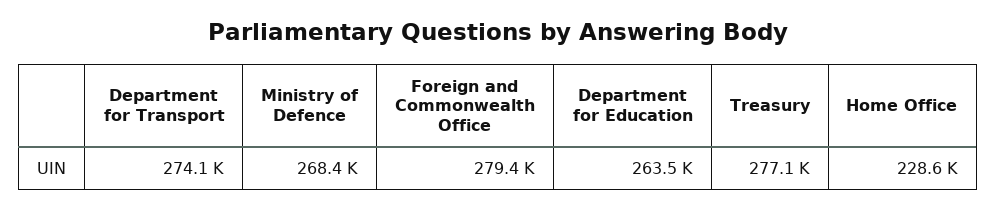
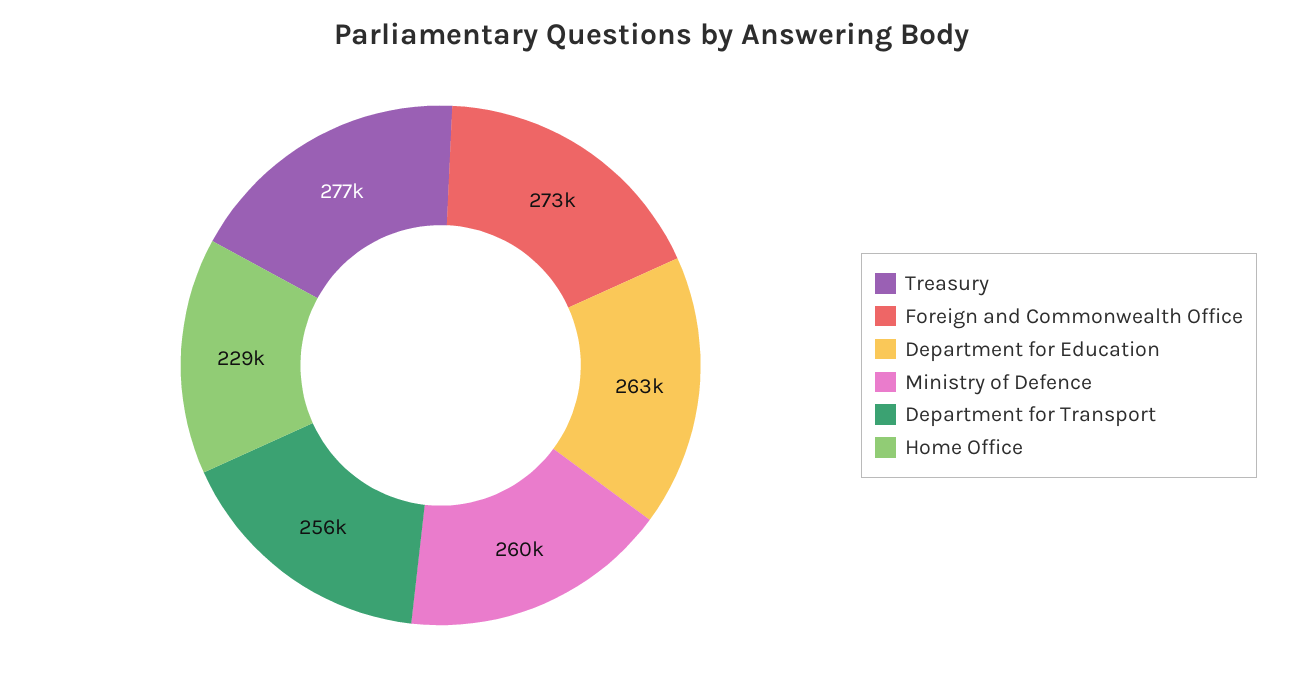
  {
-   "Department for Transport": 274100,
+   "Department for Transport": 256000,
-   "Ministry of Defence": 268400,
+   "Ministry of Defence": 260000,
-   "Foreign and Commonwealth Office": 279400,
+   "Foreign and Commonwealth Office": 273000,
    "Department for Education": 263500,
    "Treasury": 277100,
    "Home Office": 228600
  }

